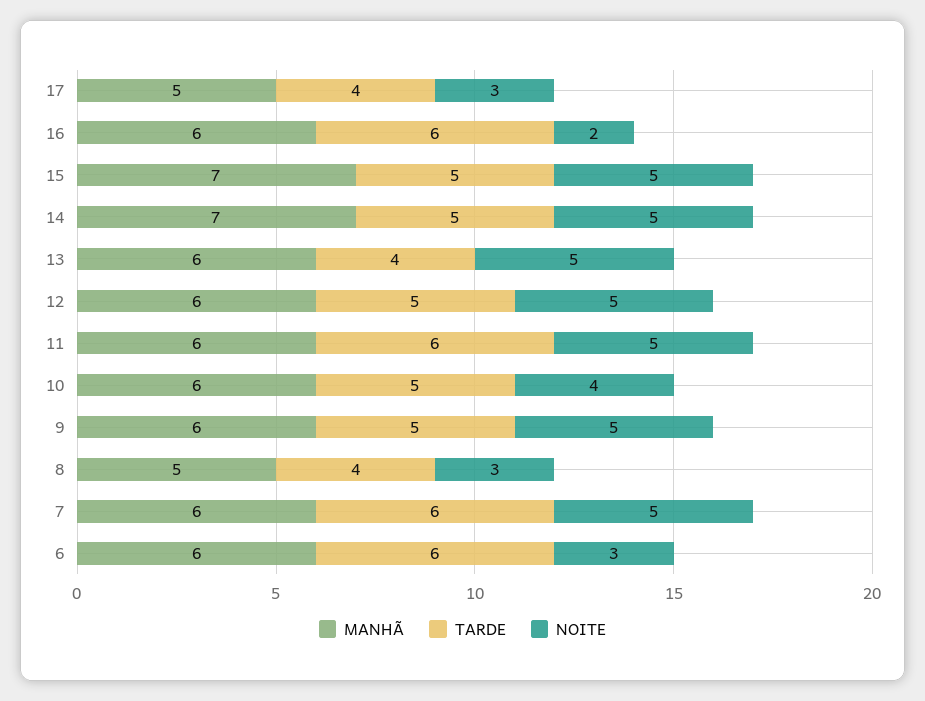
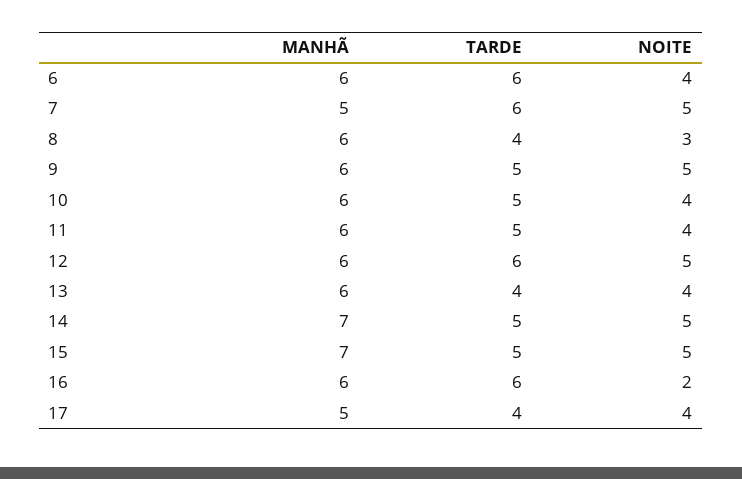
  {
    "MANHÃ": {
      "17": 5,
      "16": 6,
      "15": 7,
      "14": 7,
      "13": 6,
      "12": 6,
      "11": 6,
      "10": 6,
      "9": 6,
-     "8": 5,
+     "8": 6,
-     "7": 6,
+     "7": 5,
      "6": 6
    },
    "TARDE": {
      "17": 4,
      "16": 6,
      "15": 5,
      "14": 5,
      "13": 4,
-     "12": 5,
+     "12": 6,
-     "11": 6,
+     "11": 5,
      "10": 5,
      "9": 5,
      "8": 4,
      "7": 6,
      "6": 6
    },
    "NOITE": {
-     "17": 3,
+     "17": 4,
      "16": 2,
      "15": 5,
      "14": 5,
-     "13": 5,
+     "13": 4,
      "12": 5,
-     "11": 5,
+     "11": 4,
      "10": 4,
      "9": 5,
      "8": 3,
      "7": 5,
-     "6": 3
+     "6": 4
    }
  }

